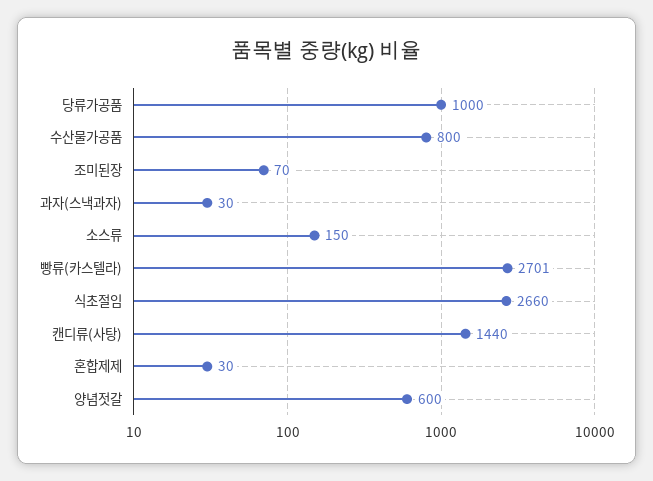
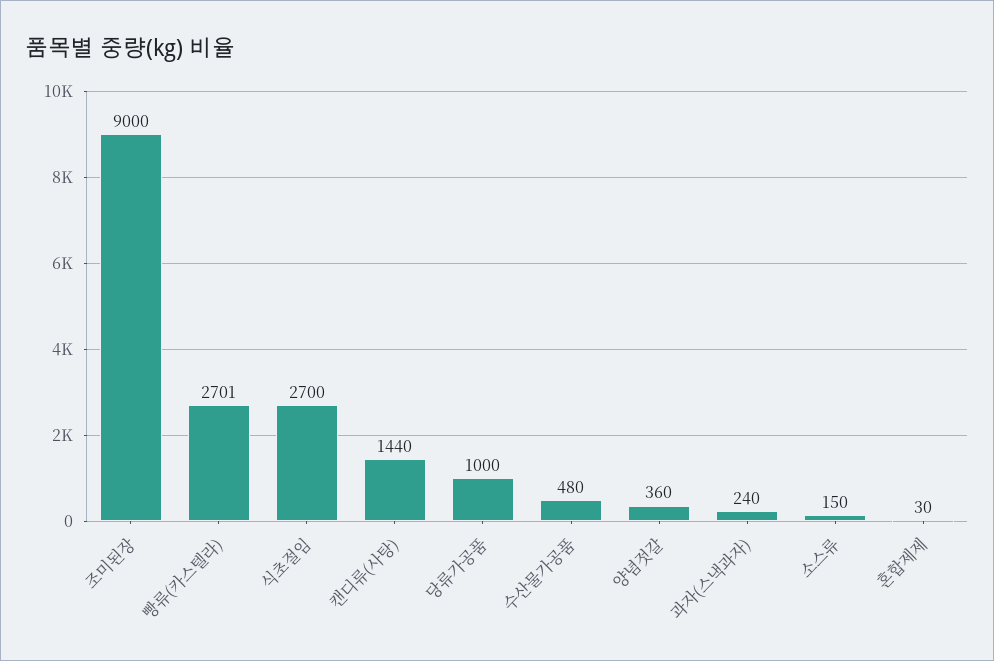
  {
    "당류가공품": 1000,
-   "수산물가공품": 800,
+   "수산물가공품": 480,
-   "조미된장": 70,
+   "조미된장": 9000,
-   "과자(스낵과자)": 30,
+   "과자(스낵과자)": 240,
    "소스류": 150,
    "빵류(카스텔라)": 2701,
-   "식초절임": 2660,
+   "식초절임": 2700,
    "캔디류(사탕)": 1440,
    "혼합제제": 30,
-   "양념젓갈": 600
+   "양념젓갈": 360
  }

